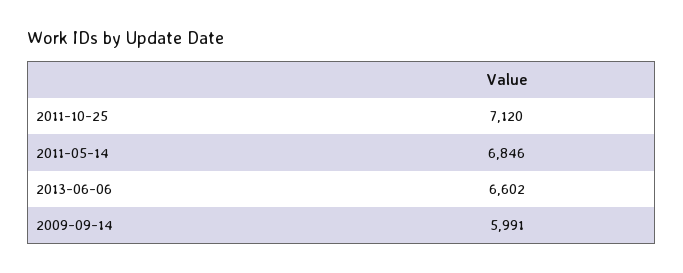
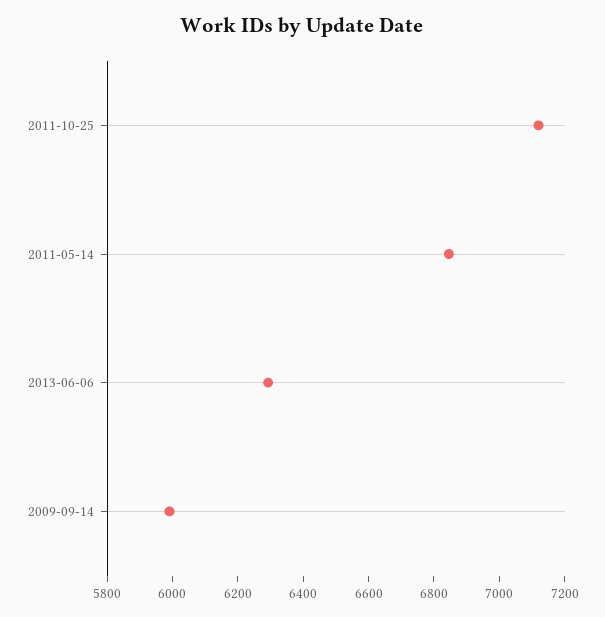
  {
    "2011-10-25": 7120,
    "2011-05-14": 6846,
-   "2013-06-06": 6602,
+   "2013-06-06": 6300,
    "2009-09-14": 5991
  }

